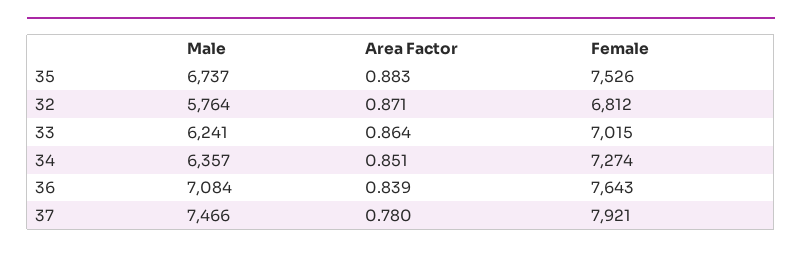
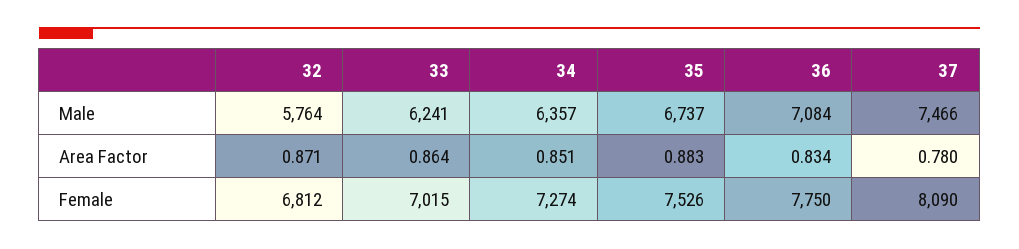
  {
    "Male": {
      "35": 6737,
      "32": 5764,
      "33": 6241,
      "34": 6357,
      "36": 7084,
      "37": 7466
    },
    "Area Factor": {
      "35": 0.883,
      "32": 0.871,
      "33": 0.864,
      "34": 0.851,
-     "36": 0.839,
+     "36": 0.834,
      "37": 0.78
    },
    "Female": {
      "35": 7526,
      "32": 6812,
      "33": 7015,
      "34": 7274,
-     "36": 7643,
+     "36": 7750,
-     "37": 7921
+     "37": 8090
    }
  }

